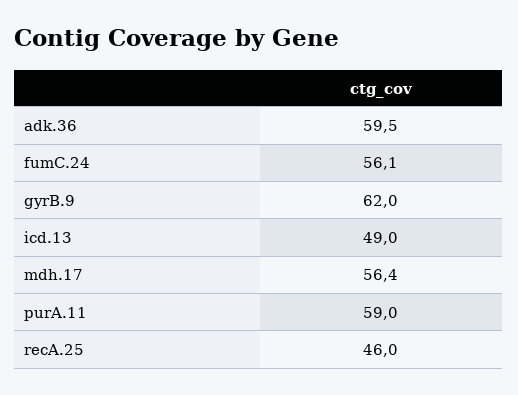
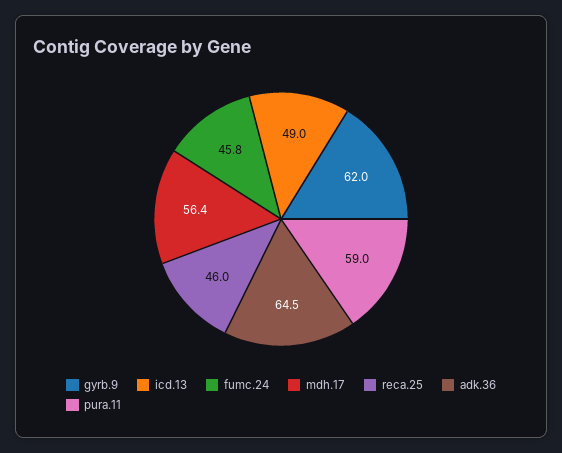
  {
-   "adk.36": 59.5,
+   "adk.36": 64.5,
-   "fumC.24": 56.1,
+   "fumC.24": 45.8,
    "gyrB.9": 62,
    "icd.13": 49,
    "mdh.17": 56.4,
    "purA.11": 59,
    "recA.25": 46
  }

